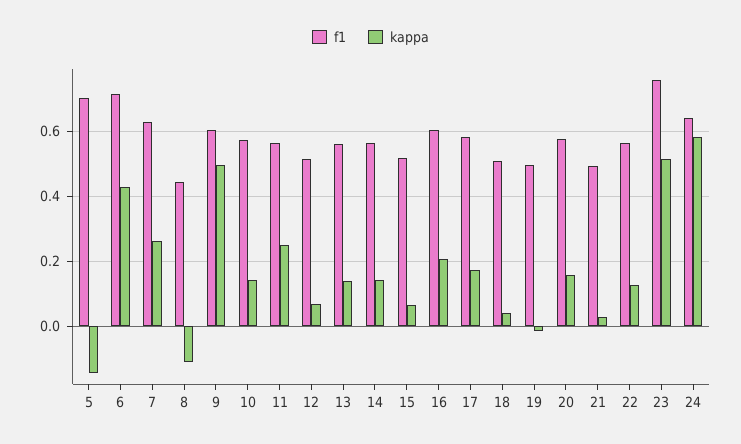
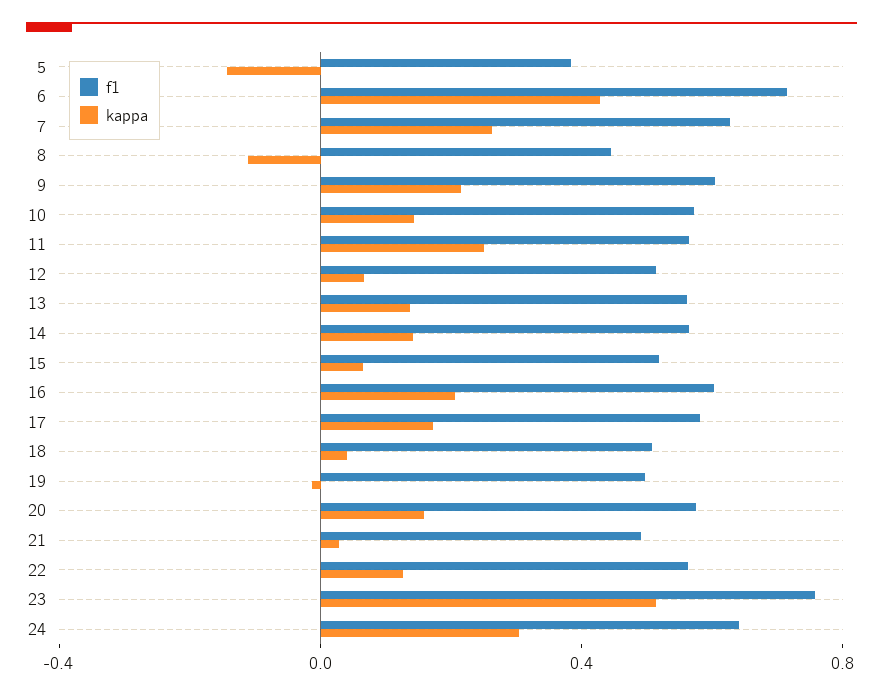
  {
    "f1": {
-     "5": 0.7,
+     "5": 0.4,
      "6": 0.72,
      "7": 0.62,
      "8": 0.44,
      "9": 0.6,
      "10": 0.58,
      "11": 0.56,
      "12": 0.52,
      "13": 0.56,
      "14": 0.56,
      "15": 0.52,
      "16": 0.6,
      "17": 0.58,
      "18": 0.5,
      "19": 0.5,
      "20": 0.58,
      "21": 0.5,
      "22": 0.56,
      "23": 0.76,
      "24": 0.64
    },
    "kappa": {
      "5": -0.14,
      "6": 0.42,
      "7": 0.26,
      "8": -0.12,
-     "9": 0.5,
+     "9": 0.2,
      "10": 0.14,
      "11": 0.26,
      "12": 0.06,
      "13": 0.14,
      "14": 0.14,
      "15": 0.06,
      "16": 0.2,
      "17": 0.18,
      "18": 0.04,
      "19": -0.02,
      "20": 0.16,
      "21": 0.02,
      "22": 0.12,
      "23": 0.52,
-     "24": 0.58
+     "24": 0.3
    }
  }

